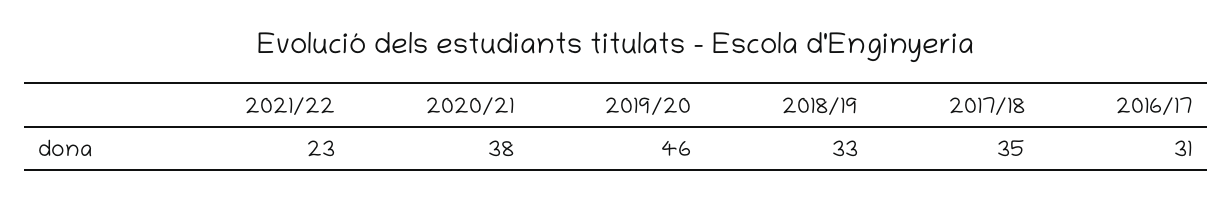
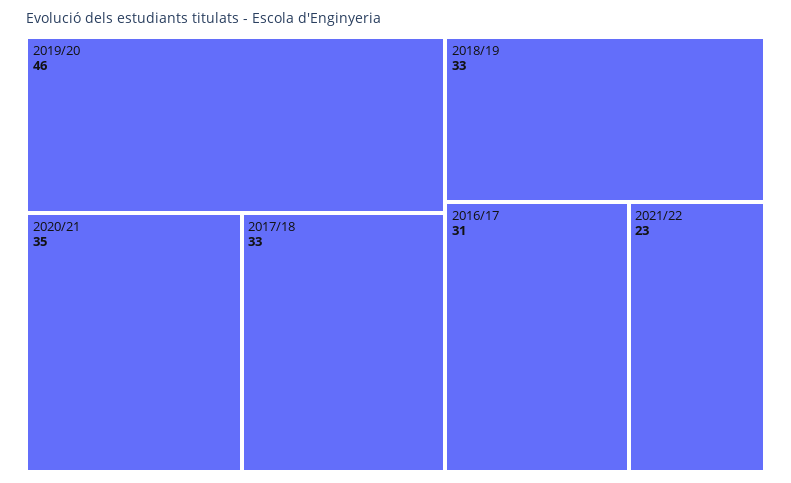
  {
    "2021/22": 23,
-   "2020/21": 38,
+   "2020/21": 35,
    "2019/20": 46,
    "2018/19": 33,
-   "2017/18": 35,
+   "2017/18": 33,
    "2016/17": 31
  }

